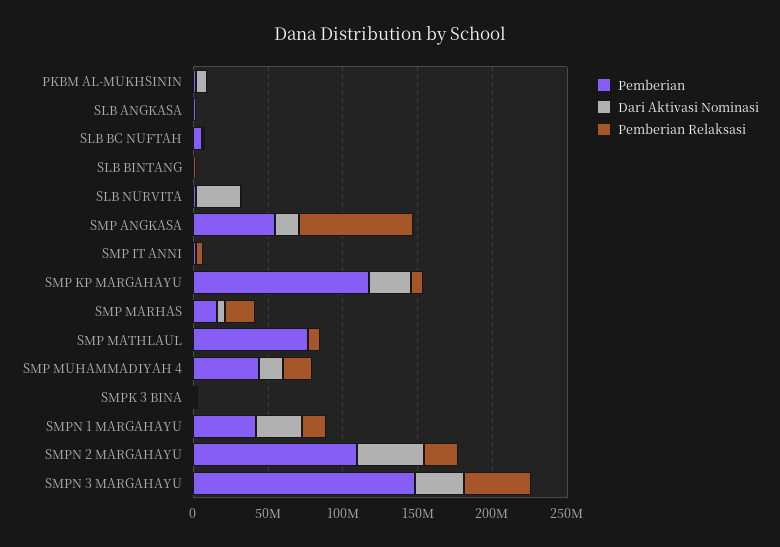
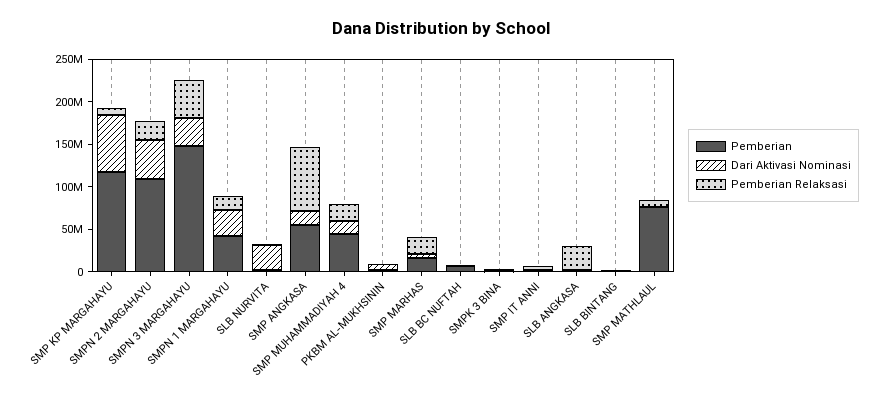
  {
    "Pemberian": {
      "PKBM AL-MUKHSININ": 0,
      "SLB ANGKASA": 0,
      "SLB BC NUFTAH": 10000000,
      "SLB BINTANG": 0,
      "SLB NURVITA": 0,
      "SMP ANGKASA": 50000000,
      "SMP IT ANNI": 0,
      "SMP KP MARGAHAYU": 120000000,
      "SMP MARHAS": 20000000,
      "SMP MATHLAUL": 80000000,
      "SMP MUHAMMADIYAH 4": 40000000,
      "SMPK 3 BINA": 0,
      "SMPN 1 MARGAHAYU": 40000000,
      "SMPN 2 MARGAHAYU": 110000000,
      "SMPN 3 MARGAHAYU": 150000000
    },
    "Dari Aktivasi Nominasi": {
      "PKBM AL-MUKHSININ": 10000000,
      "SLB ANGKASA": 0,
      "SLB BC NUFTAH": 0,
      "SLB BINTANG": 0,
      "SLB NURVITA": 30000000,
      "SMP ANGKASA": 20000000,
      "SMP IT ANNI": 0,
-     "SMP KP MARGAHAYU": 30000000,
+     "SMP KP MARGAHAYU": 70000000,
      "SMP MARHAS": 0,
      "SMP MATHLAUL": 0,
      "SMP MUHAMMADIYAH 4": 20000000,
      "SMPK 3 BINA": 0,
      "SMPN 1 MARGAHAYU": 30000000,
      "SMPN 2 MARGAHAYU": 50000000,
      "SMPN 3 MARGAHAYU": 30000000
    },
    "Pemberian Relaksasi": {
      "PKBM AL-MUKHSININ": 0,
-     "SLB ANGKASA": 0,
+     "SLB ANGKASA": 30000000,
      "SLB BC NUFTAH": 0,
      "SLB BINTANG": 0,
      "SLB NURVITA": 0,
      "SMP ANGKASA": 80000000,
      "SMP IT ANNI": 0,
      "SMP KP MARGAHAYU": 10000000,
      "SMP MARHAS": 20000000,
      "SMP MATHLAUL": 10000000,
      "SMP MUHAMMADIYAH 4": 20000000,
      "SMPK 3 BINA": 0,
      "SMPN 1 MARGAHAYU": 20000000,
      "SMPN 2 MARGAHAYU": 20000000,
      "SMPN 3 MARGAHAYU": 50000000
    }
  }

